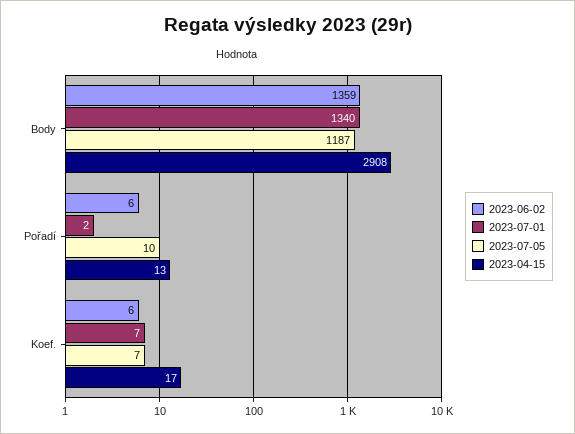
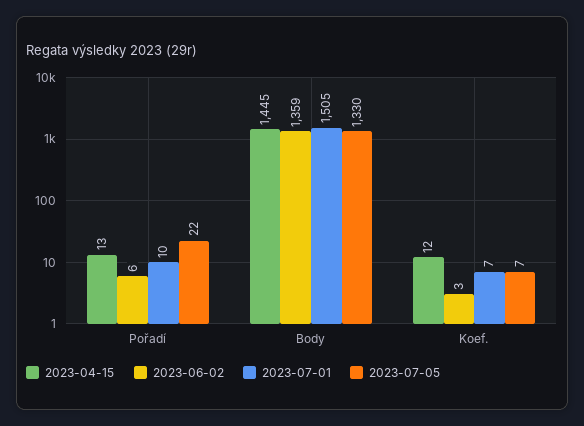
  {
    "2023-06-02": {
      "Body": 1359,
      "Pořadí": 6,
-     "Koef.": 6
+     "Koef.": 3
    },
    "2023-07-01": {
-     "Body": 1340,
+     "Body": 1505,
-     "Pořadí": 2,
+     "Pořadí": 10,
      "Koef.": 7
    },
    "2023-07-05": {
-     "Body": 1187,
+     "Body": 1330,
-     "Pořadí": 10,
+     "Pořadí": 22,
      "Koef.": 7
    },
    "2023-04-15": {
-     "Body": 2908,
+     "Body": 1445,
      "Pořadí": 13,
-     "Koef.": 17
+     "Koef.": 12
    }
  }

